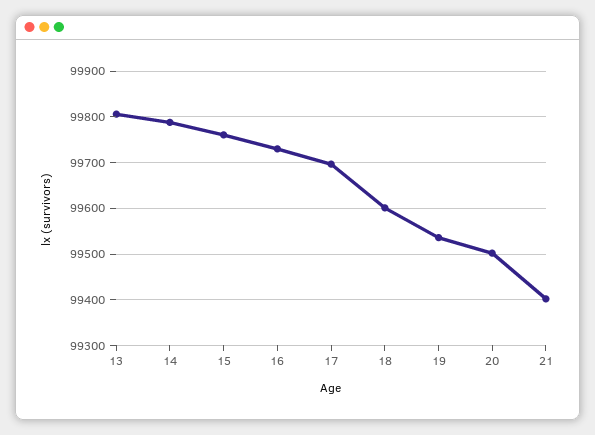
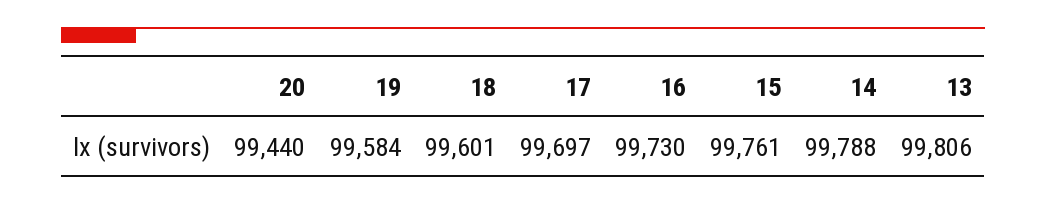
  {
    "13": 99806,
    "14": 99788,
    "15": 99761,
    "16": 99730,
    "17": 99697,
    "18": 99601,
-   "19": 99540,
+   "19": 99584,
-   "20": 99500,
+   "20": 99440
-   "21": 99400
  }

